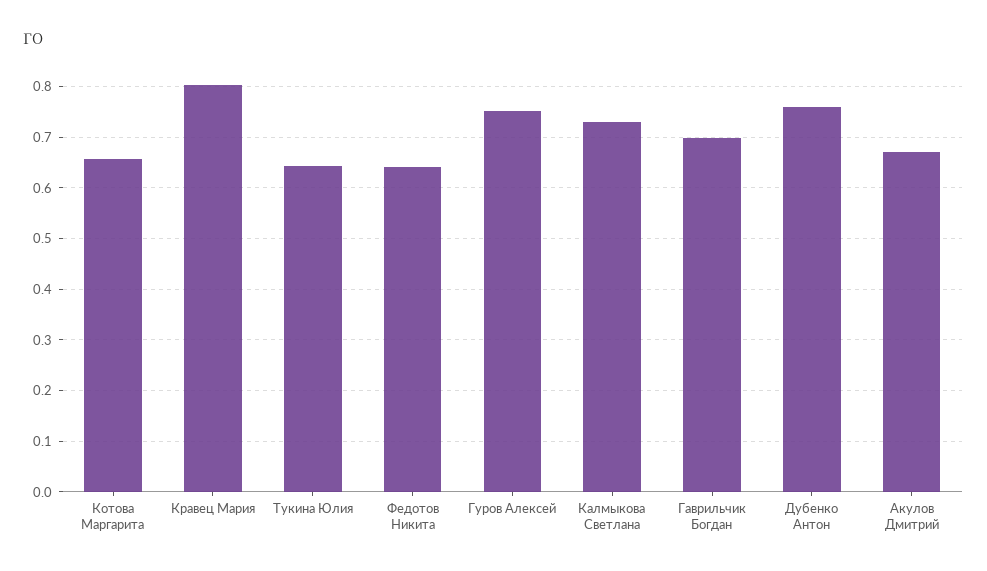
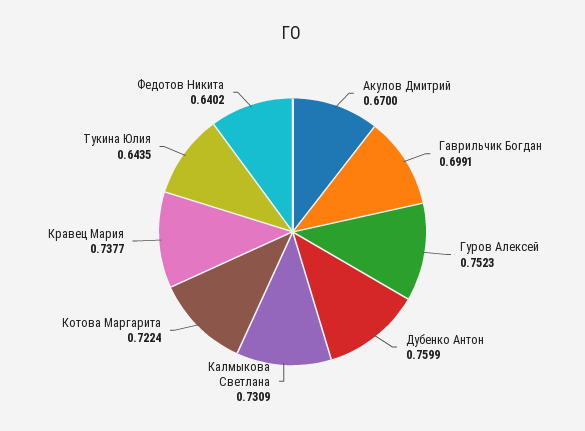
  {
-   "Котова Маргарита": 0.66,
+   "Котова Маргарита": 0.7224,
-   "Кравец Мария": 0.8,
+   "Кравец Мария": 0.7377,
    "Тукина Юлия": 0.6435,
    "Федотов Никита": 0.6402,
    "Гуров Алексей": 0.7523,
    "Калмыкова Светлана": 0.7309,
    "Гаврильчик Богдан": 0.6991,
    "Дубенко Антон": 0.7599,
    "Акулов Дмитрий": 0.67
  }

